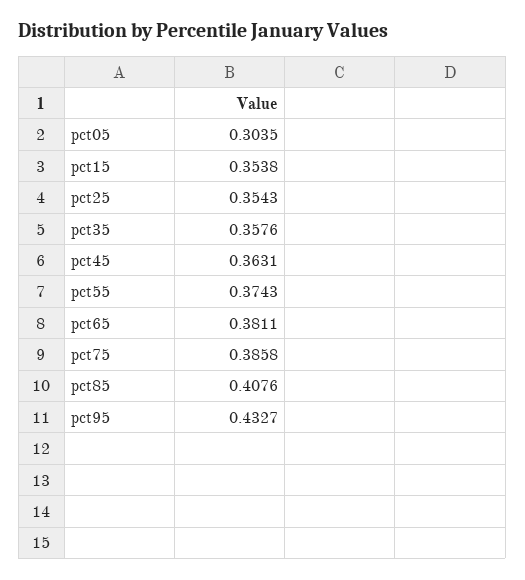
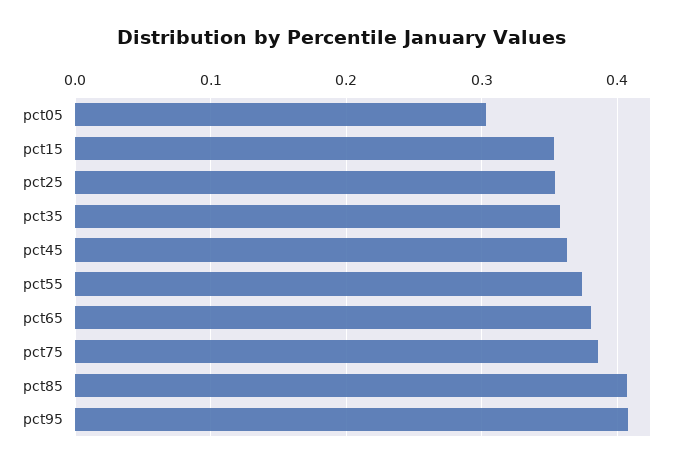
  {
    "pct05": 0.3035,
    "pct15": 0.3538,
    "pct25": 0.3543,
    "pct35": 0.3576,
    "pct45": 0.3631,
    "pct55": 0.3743,
    "pct65": 0.3811,
    "pct75": 0.3858,
    "pct85": 0.4076,
-   "pct95": 0.4327
+   "pct95": 0.41
  }

